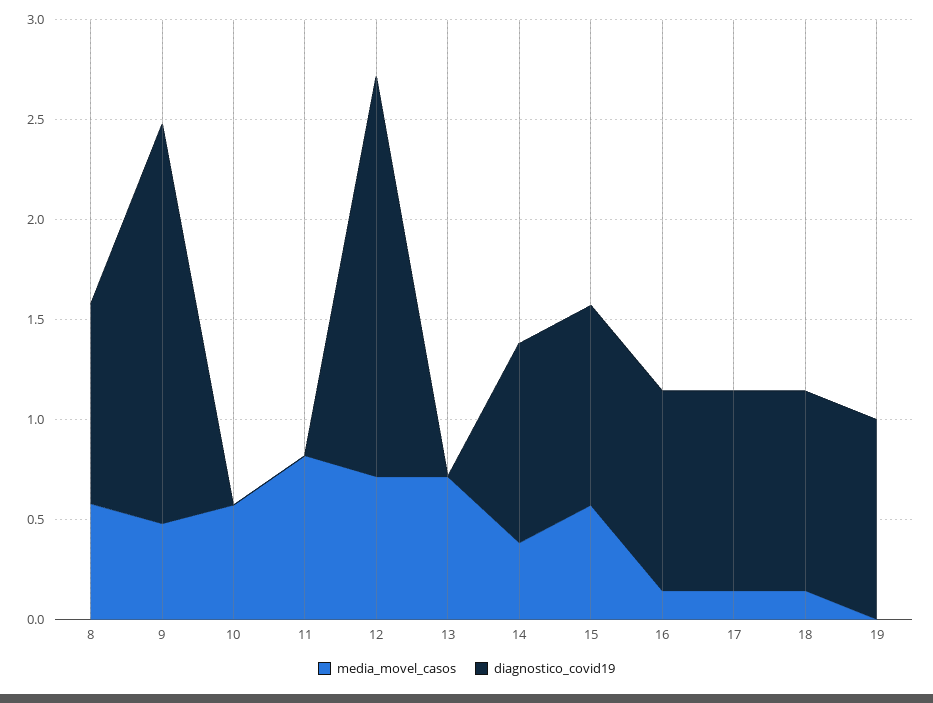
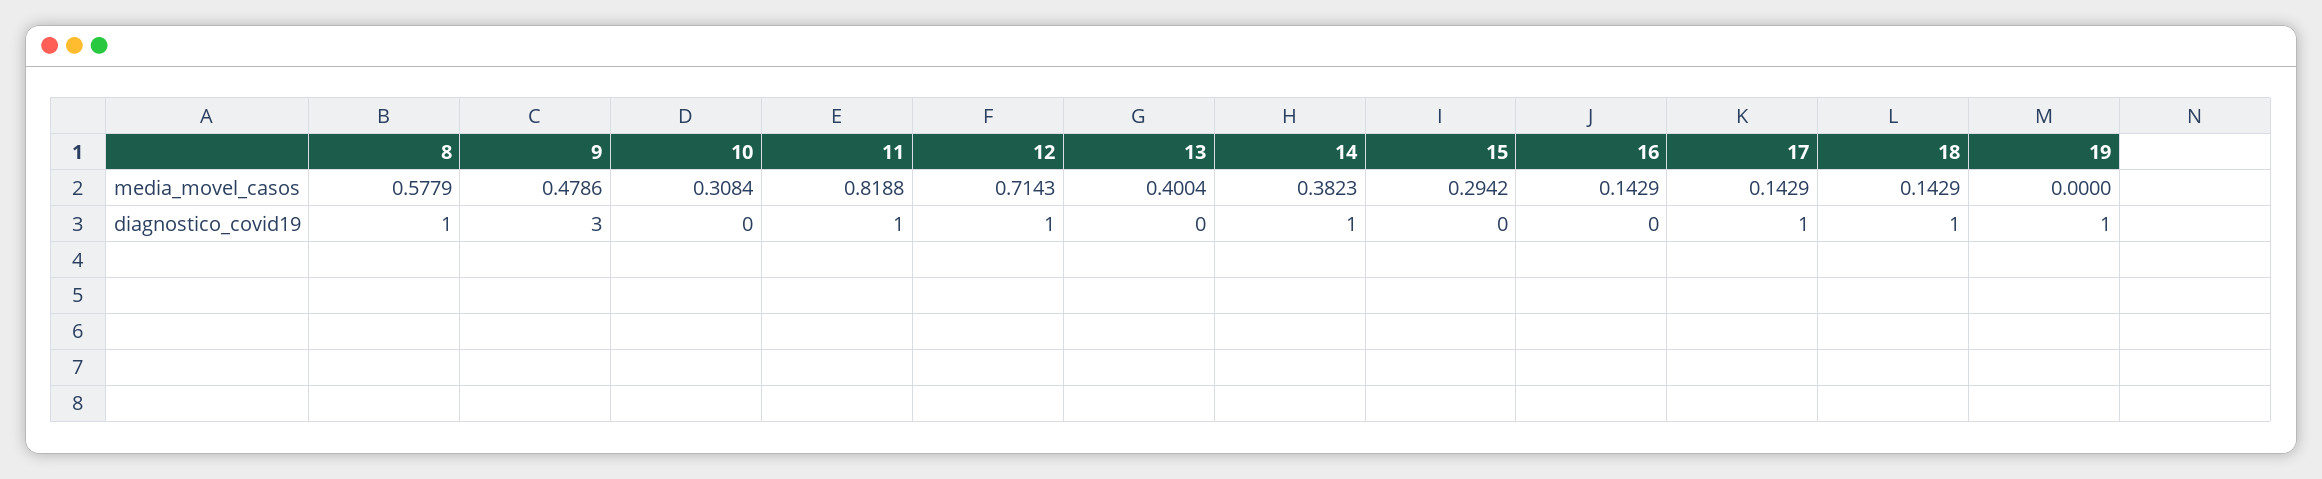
  {
    "media_movel_casos": {
      "8": 0.5779,
      "9": 0.4786,
-     "10": 0.6,
+     "10": 0.3084,
      "11": 0.8188,
      "12": 0.7143,
-     "13": 0.7,
+     "13": 0.4004,
      "14": 0.3823,
-     "15": 0.6,
+     "15": 0.2942,
      "16": 0.1429,
      "17": 0.1429,
      "18": 0.1429,
      "19": 0
    },
    "diagnostico_covid19": {
      "8": 1,
-     "9": 2,
+     "9": 3,
      "10": 0,
-     "11": 0,
+     "11": 1,
-     "12": 2,
+     "12": 1,
      "13": 0,
      "14": 1,
-     "15": 1,
+     "15": 0,
-     "16": 1,
+     "16": 0,
      "17": 1,
      "18": 1,
      "19": 1
    }
  }

